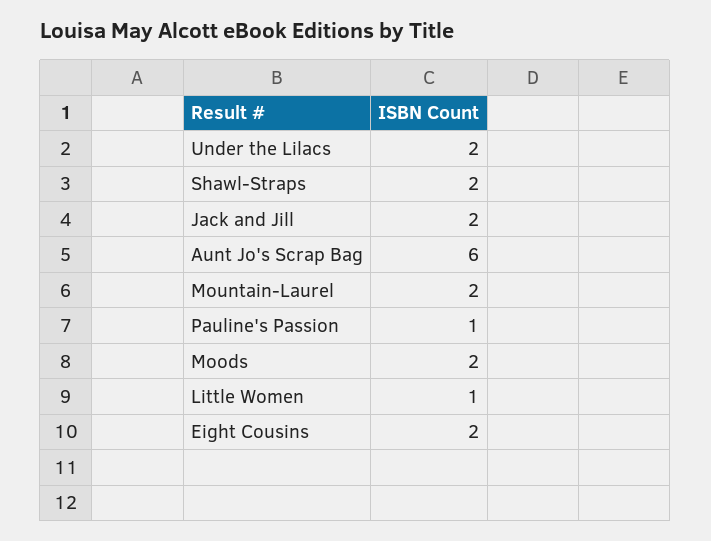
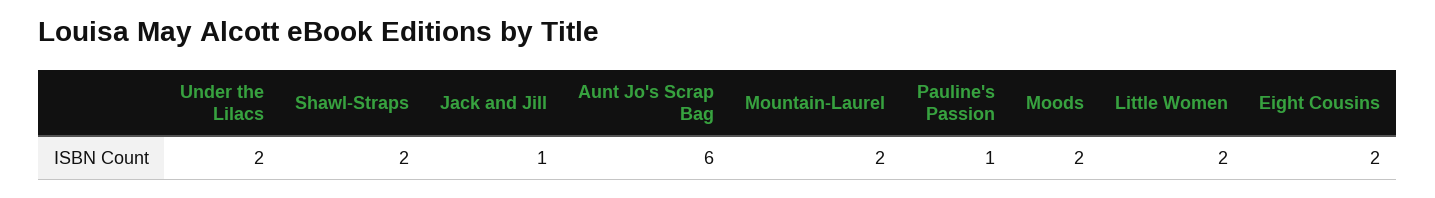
  {
    "Under the Lilacs": 2,
    "Shawl-Straps": 2,
-   "Jack and Jill": 2,
+   "Jack and Jill": 1,
    "Aunt Jo's Scrap Bag": 6,
    "Mountain-Laurel": 2,
    "Pauline's Passion": 1,
    "Moods": 2,
-   "Little Women": 1,
+   "Little Women": 2,
    "Eight Cousins": 2
  }

